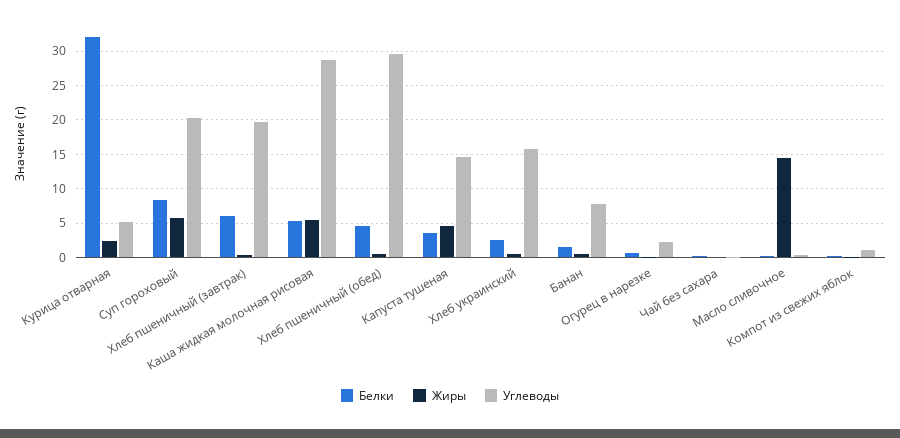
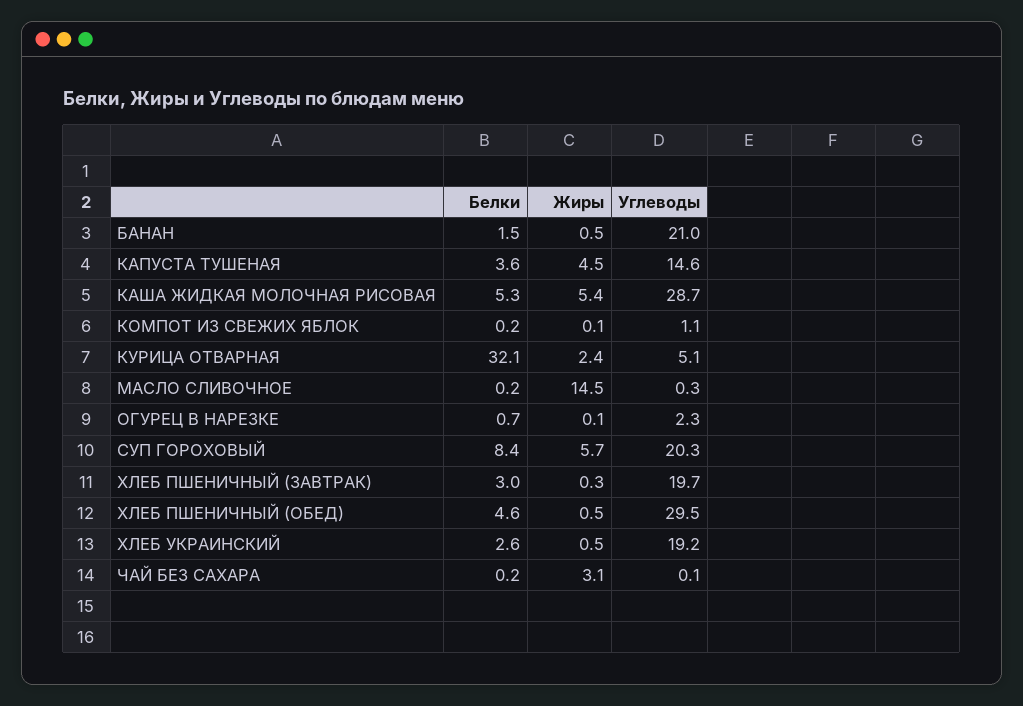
  {
    "Белки": {
      "Курица отварная": 32.1,
      "Суп гороховый": 8.4,
-     "Хлеб пшеничный (завтрак)": 6,
+     "Хлеб пшеничный (завтрак)": 3,
      "Каша жидкая молочная рисовая": 5.3,
      "Хлеб пшеничный (обед)": 4.6,
      "Капуста тушеная": 3.6,
      "Хлеб украинский": 2.6,
      "Банан": 1.5,
      "Огурец в нарезке": 0.7,
      "Чай без сахара": 0.2,
      "Масло сливочное": 0.2,
      "Компот из свежих яблок": 0.2
    },
    "Жиры": {
      "Курица отварная": 2.4,
      "Суп гороховый": 5.7,
      "Хлеб пшеничный (завтрак)": 0.3,
      "Каша жидкая молочная рисовая": 5.4,
      "Хлеб пшеничный (обед)": 0.5,
      "Капуста тушеная": 4.5,
      "Хлеб украинский": 0.5,
      "Банан": 0.5,
      "Огурец в нарезке": 0.1,
-     "Чай без сахара": 0,
+     "Чай без сахара": 3.1,
      "Масло сливочное": 14.5,
      "Компот из свежих яблок": 0.1
    },
    "Углеводы": {
      "Курица отварная": 5.1,
      "Суп гороховый": 20.3,
      "Хлеб пшеничный (завтрак)": 19.7,
      "Каша жидкая молочная рисовая": 28.7,
      "Хлеб пшеничный (обед)": 29.5,
      "Капуста тушеная": 14.6,
-     "Хлеб украинский": 16,
+     "Хлеб украинский": 19.2,
-     "Банан": 8,
+     "Банан": 21,
      "Огурец в нарезке": 2.3,
      "Чай без сахара": 0.1,
      "Масло сливочное": 0.3,
      "Компот из свежих яблок": 1.1
    }
  }

